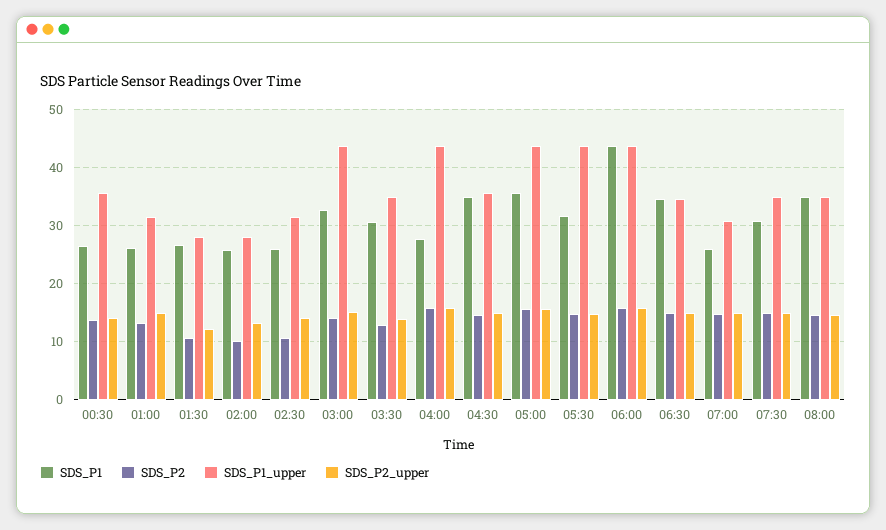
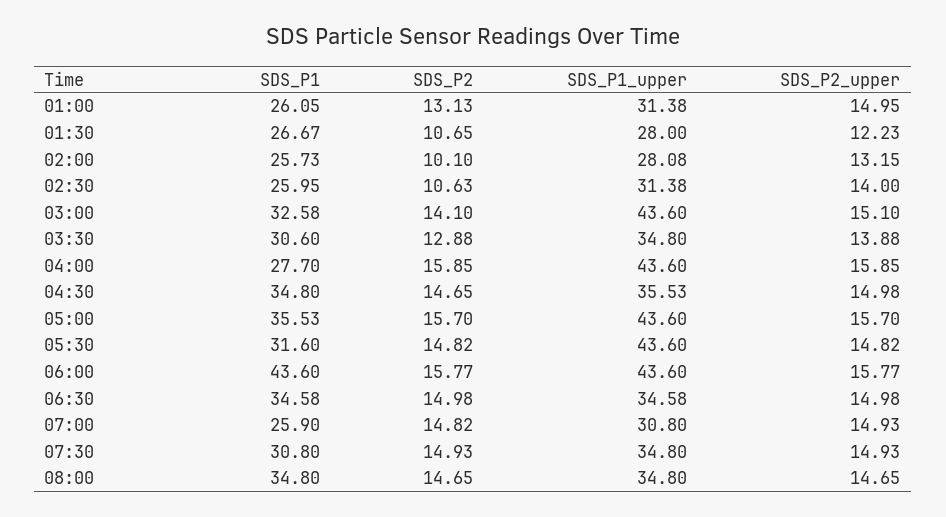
  {
    "SDS_P1": {
-     "00:30": 26,
      "01:00": 26.05,
      "01:30": 26.67,
      "02:00": 25.73,
      "02:30": 25.95,
      "03:00": 32.58,
      "03:30": 30.6,
      "04:00": 27.7,
      "04:30": 34.8,
      "05:00": 35.53,
      "05:30": 31.6,
      "06:00": 43.6,
      "06:30": 34.58,
      "07:00": 25.9,
      "07:30": 30.8,
      "08:00": 34.8
    },
    "SDS_P2": {
-     "00:30": 14,
      "01:00": 13.13,
      "01:30": 10.65,
      "02:00": 10.1,
      "02:30": 10.63,
      "03:00": 14.1,
      "03:30": 12.88,
      "04:00": 15.85,
      "04:30": 14.65,
      "05:00": 15.7,
      "05:30": 14.82,
      "06:00": 15.77,
      "06:30": 14.98,
      "07:00": 14.82,
      "07:30": 14.93,
      "08:00": 14.65
    },
    "SDS_P1_upper": {
-     "00:30": 36,
      "01:00": 31.38,
      "01:30": 28,
      "02:00": 28.08,
      "02:30": 31.38,
      "03:00": 43.6,
      "03:30": 34.8,
      "04:00": 43.6,
      "04:30": 35.53,
      "05:00": 43.6,
      "05:30": 43.6,
      "06:00": 43.6,
      "06:30": 34.58,
      "07:00": 30.8,
      "07:30": 34.8,
      "08:00": 34.8
    },
    "SDS_P2_upper": {
-     "00:30": 14,
      "01:00": 14.95,
      "01:30": 12.23,
      "02:00": 13.15,
      "02:30": 14,
      "03:00": 15.1,
      "03:30": 13.88,
      "04:00": 15.85,
      "04:30": 14.98,
      "05:00": 15.7,
      "05:30": 14.82,
      "06:00": 15.77,
      "06:30": 14.98,
      "07:00": 14.93,
      "07:30": 14.93,
      "08:00": 14.65
    }
  }

